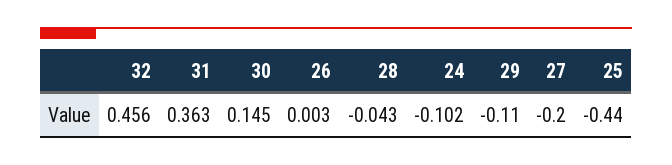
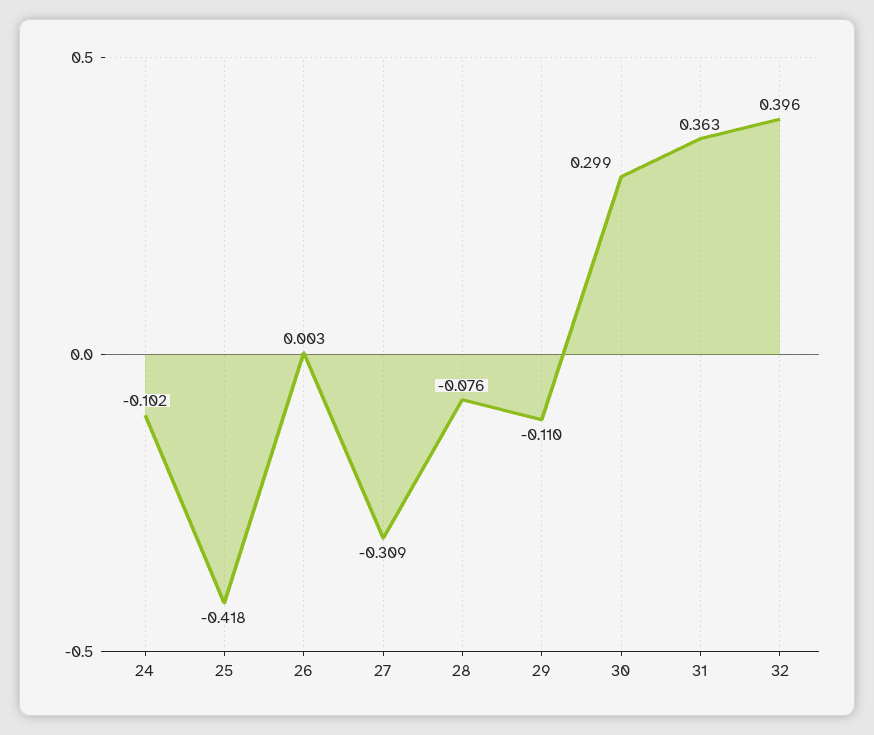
  {
-   "32": 0.456,
+   "32": 0.396,
    "31": 0.363,
-   "30": 0.145,
+   "30": 0.299,
    "26": 0.003,
-   "28": -0.043,
+   "28": -0.076,
    "24": -0.102,
    "29": -0.11,
-   "27": -0.2,
+   "27": -0.309,
-   "25": -0.44
+   "25": -0.418
  }

